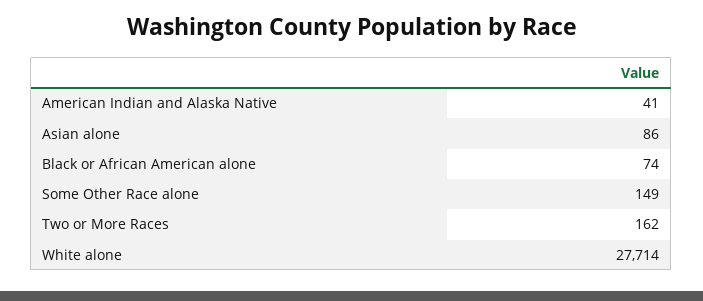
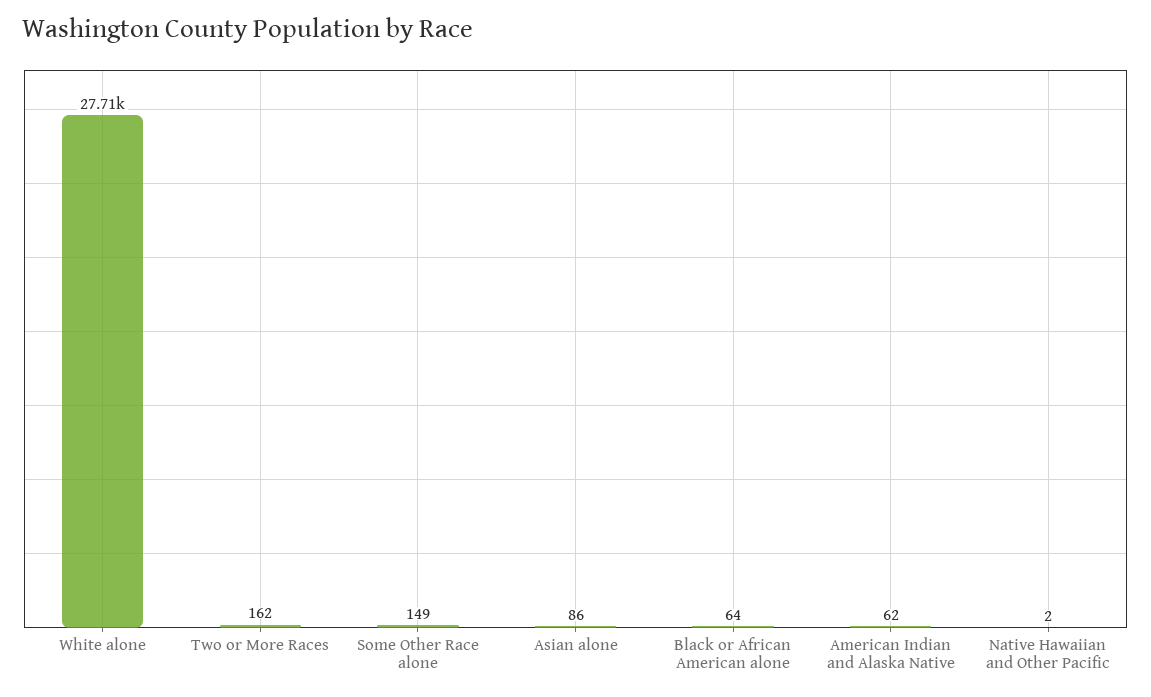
  {
-   "American Indian and Alaska Native": 41,
+   "American Indian and Alaska Native": 62,
    "Asian alone": 86,
-   "Black or African American alone": 74,
+   "Black or African American alone": 64,
    "Some Other Race alone": 149,
    "Two or More Races": 162,
-   "White alone": 27714
+   "White alone": 27714,
+   "Native Hawaiian and Other Pacific": 2
  }

